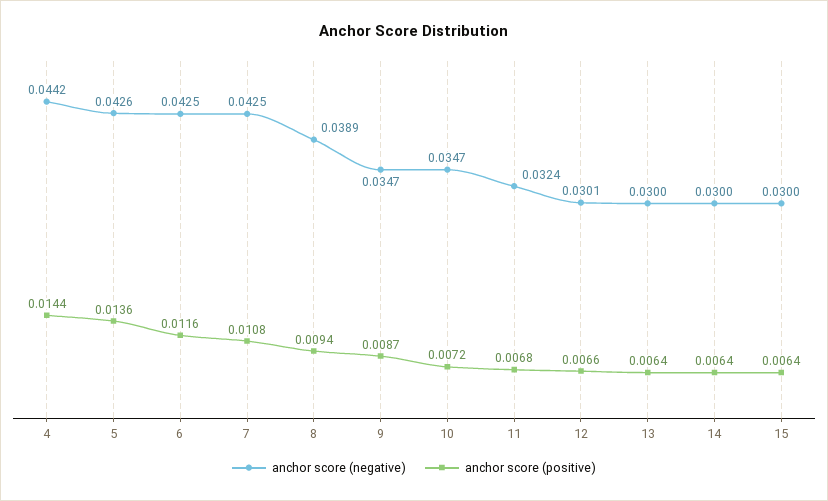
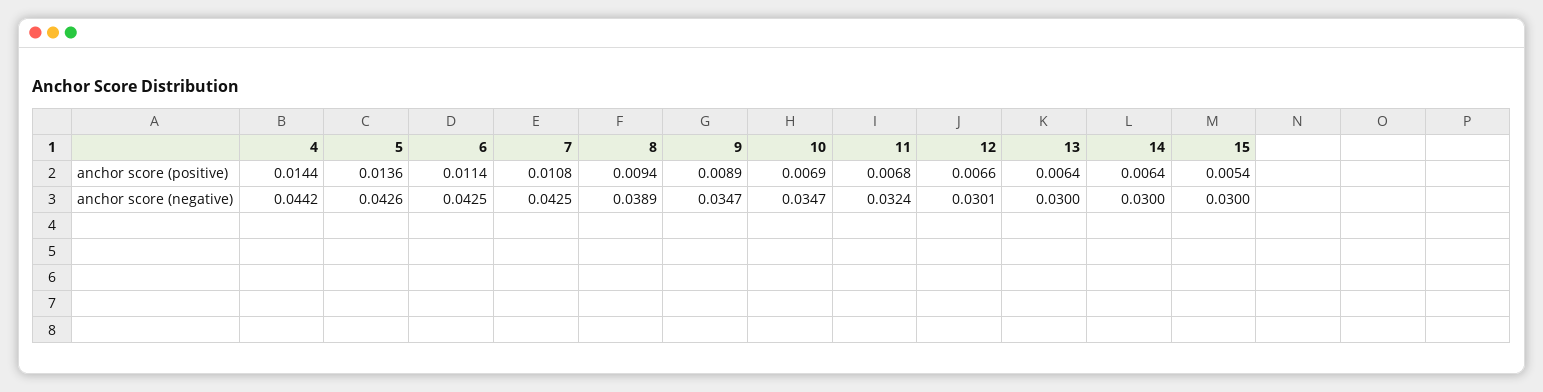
  {
    "anchor score (negative)": {
      "4": 0.0442,
      "5": 0.0426,
      "6": 0.0425,
      "7": 0.0425,
      "8": 0.0389,
      "9": 0.0347,
      "10": 0.0347,
      "11": 0.0324,
      "12": 0.0301,
      "13": 0.03,
      "14": 0.03,
      "15": 0.03
    },
    "anchor score (positive)": {
      "4": 0.0144,
      "5": 0.0136,
-     "6": 0.0116,
+     "6": 0.0114,
      "7": 0.0108,
      "8": 0.0094,
-     "9": 0.0087,
+     "9": 0.0089,
-     "10": 0.0072,
+     "10": 0.0069,
      "11": 0.0068,
      "12": 0.0066,
      "13": 0.0064,
      "14": 0.0064,
-     "15": 0.0064
+     "15": 0.0054
    }
  }

